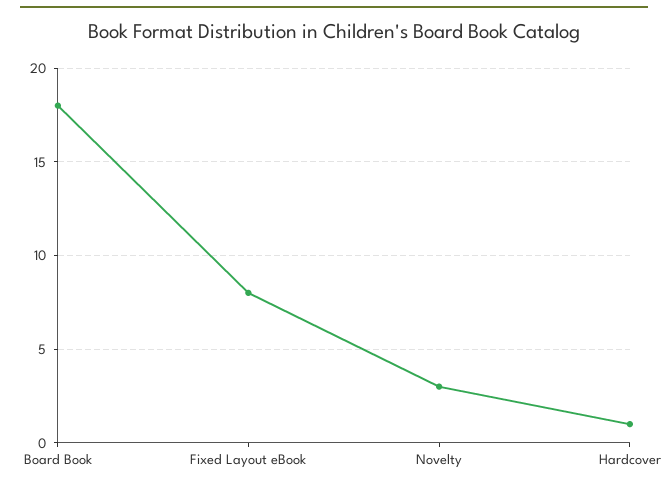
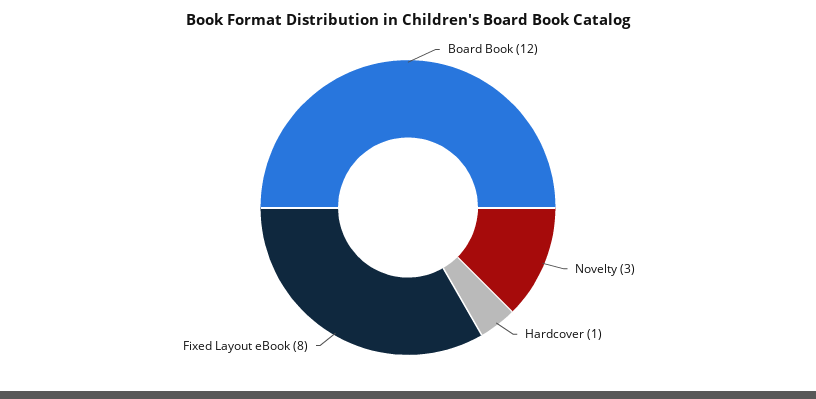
  {
-   "Board Book": 18,
+   "Board Book": 12,
    "Fixed Layout eBook": 8,
    "Novelty": 3,
    "Hardcover": 1
  }

